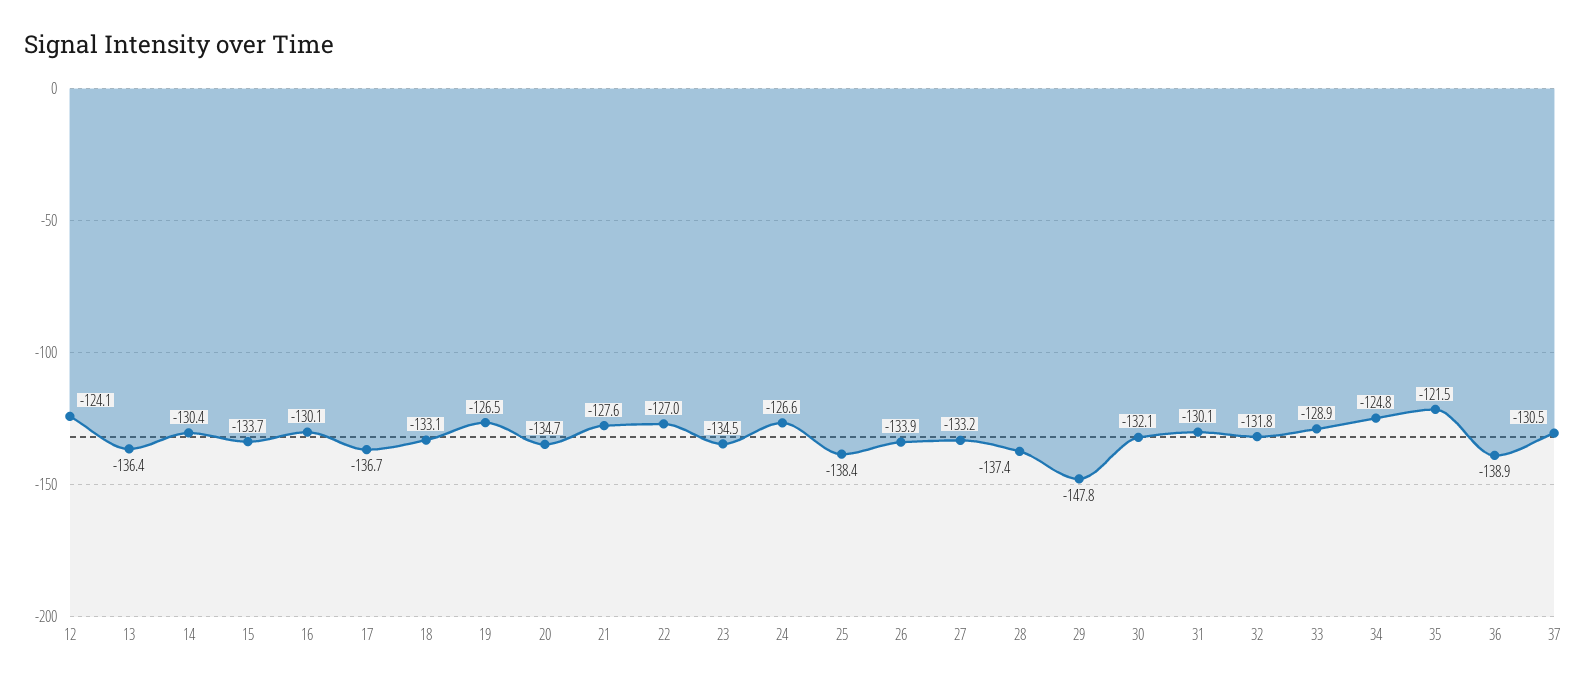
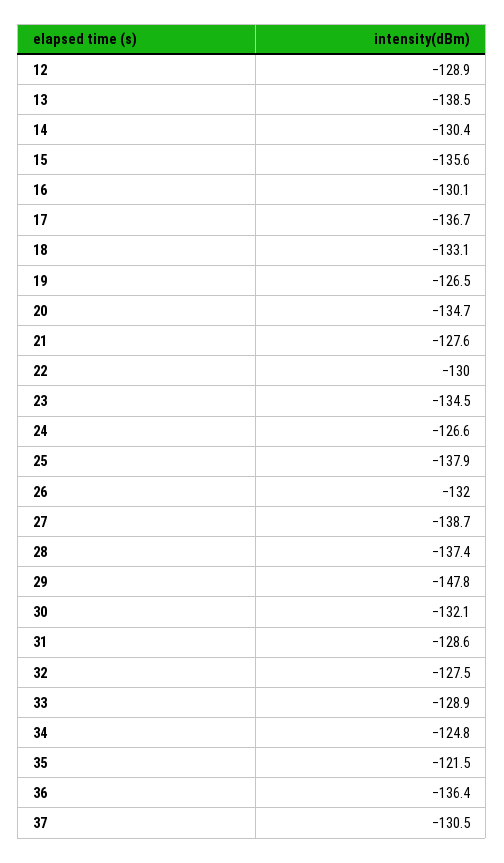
  {
-   "12": -124.1,
+   "12": -128.9,
-   "13": -136.4,
+   "13": -138.5,
    "14": -130.4,
-   "15": -133.7,
+   "15": -135.6,
    "16": -130.1,
    "17": -136.7,
    "18": -133.1,
    "19": -126.5,
    "20": -134.7,
    "21": -127.6,
-   "22": -127,
+   "22": -130,
    "23": -134.5,
    "24": -126.6,
-   "25": -138.4,
+   "25": -137.9,
-   "26": -133.9,
+   "26": -132,
-   "27": -133.2,
+   "27": -138.7,
    "28": -137.4,
    "29": -147.8,
    "30": -132.1,
-   "31": -130.1,
+   "31": -128.6,
-   "32": -131.8,
+   "32": -127.5,
    "33": -128.9,
    "34": -124.8,
    "35": -121.5,
-   "36": -138.9,
+   "36": -136.4,
    "37": -130.5
  }

